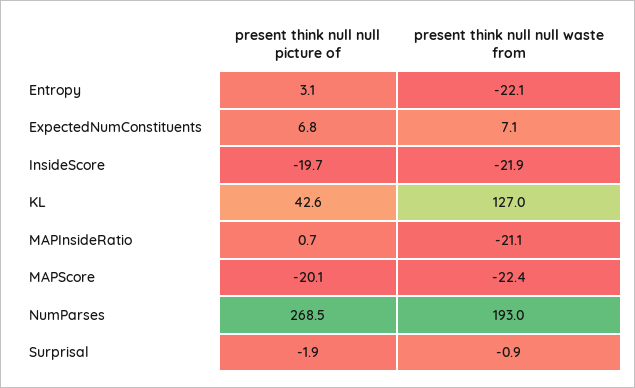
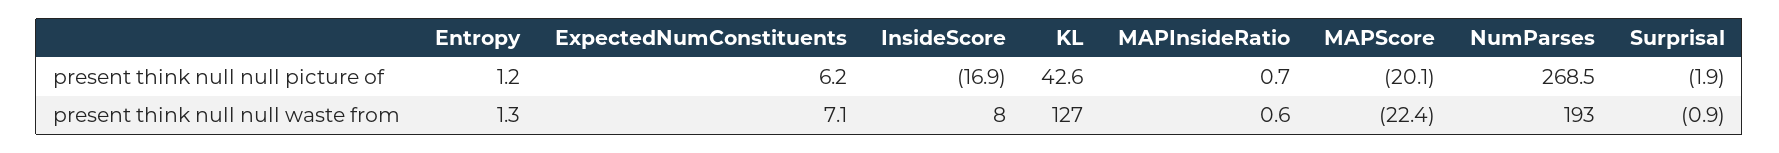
  {
    "present think null null picture of": {
-     "Entropy": 3.1,
+     "Entropy": 1.2,
-     "ExpectedNumConstituents": 6.8,
+     "ExpectedNumConstituents": 6.2,
-     "InsideScore": -19.7,
+     "InsideScore": -16.9,
      "KL": 42.6,
      "MAPInsideRatio": 0.7,
      "MAPScore": -20.1,
      "NumParses": 268.5,
      "Surprisal": -1.9
    },
    "present think null null waste from": {
-     "Entropy": -22.1,
+     "Entropy": 1.3,
      "ExpectedNumConstituents": 7.1,
-     "InsideScore": -21.9,
+     "InsideScore": 8,
      "KL": 127,
-     "MAPInsideRatio": -21.1,
+     "MAPInsideRatio": 0.6,
      "MAPScore": -22.4,
      "NumParses": 193,
      "Surprisal": -0.9
    }
  }

